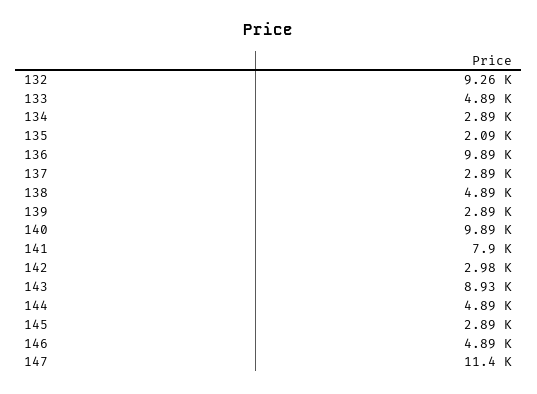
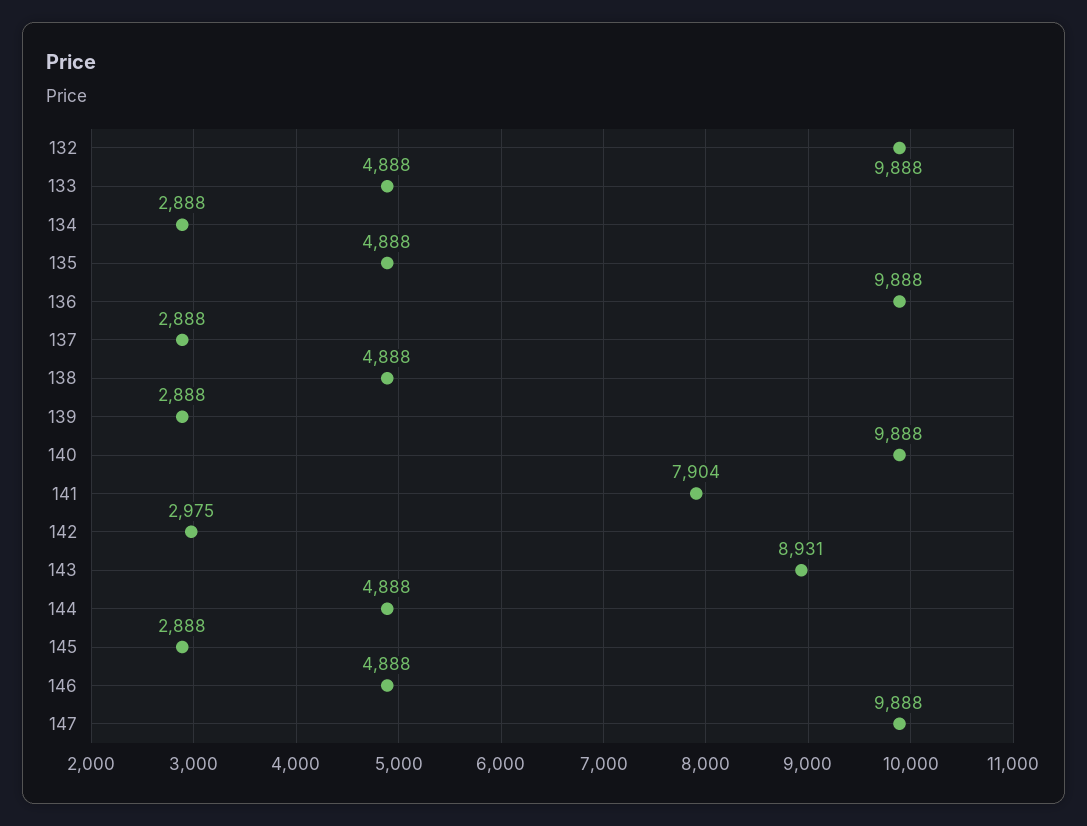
  {
-   "132": 9260,
+   "132": 9888,
    "133": 4888,
    "134": 2888,
-   "135": 2090,
+   "135": 4888,
    "136": 9888,
    "137": 2888,
    "138": 4888,
    "139": 2888,
    "140": 9888,
    "141": 7904,
    "142": 2975,
    "143": 8931,
    "144": 4888,
    "145": 2888,
    "146": 4888,
-   "147": 11400
+   "147": 9888
  }

